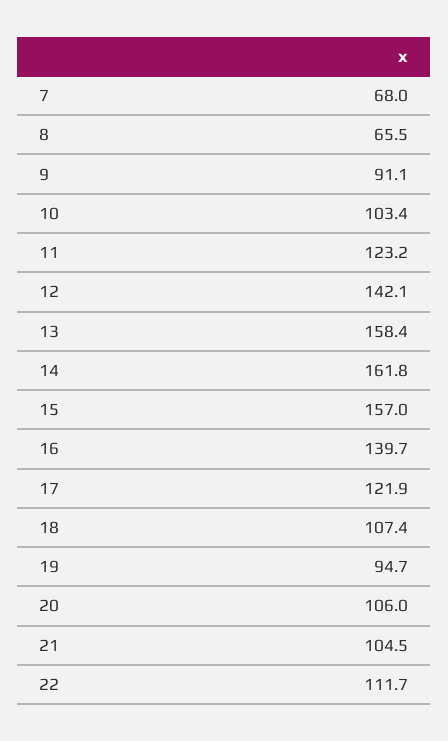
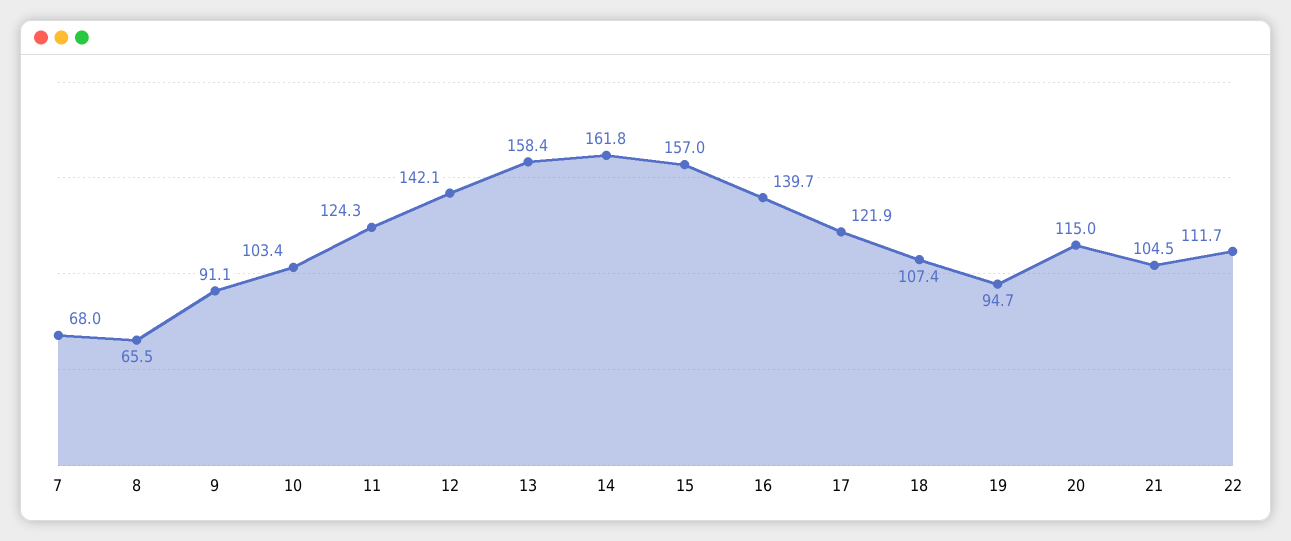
  {
    "7": 68,
    "8": 65.5,
    "9": 91.1,
    "10": 103.4,
-   "11": 123.2,
+   "11": 124.3,
    "12": 142.1,
    "13": 158.4,
    "14": 161.8,
    "15": 157,
    "16": 139.7,
    "17": 121.9,
    "18": 107.4,
    "19": 94.7,
-   "20": 106,
+   "20": 115,
    "21": 104.5,
    "22": 111.7
  }

